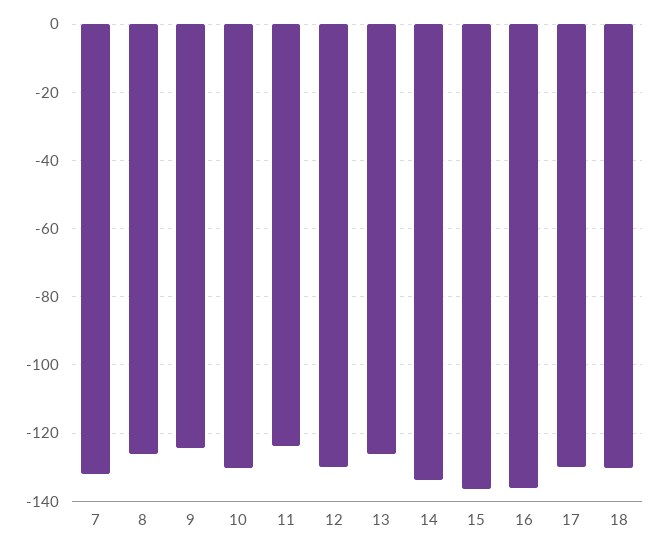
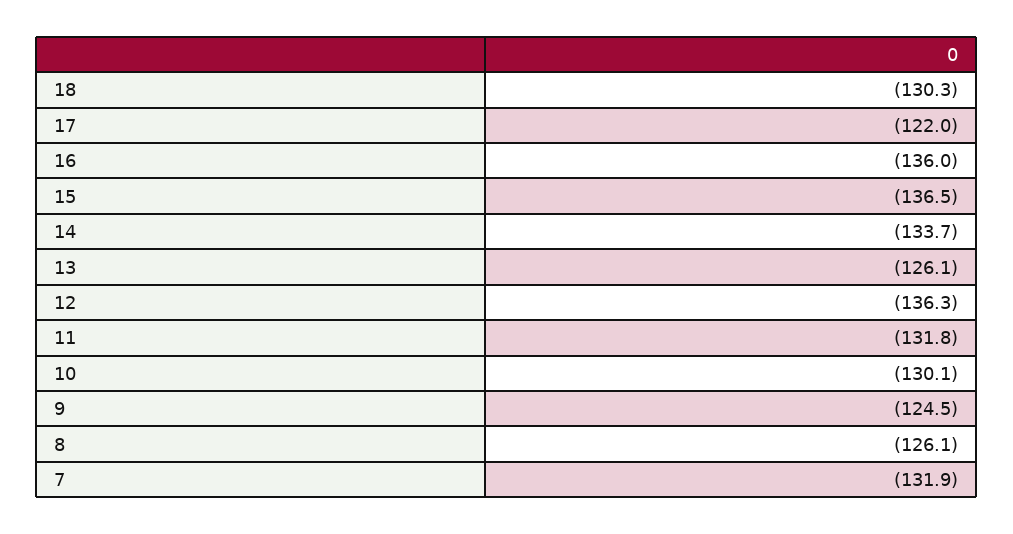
  {
    "7": -131.9,
    "8": -126.1,
    "9": -124.5,
    "10": -130.1,
-   "11": -124,
+   "11": -131.8,
-   "12": -130,
+   "12": -136.3,
    "13": -126.1,
    "14": -133.7,
    "15": -136.5,
    "16": -136,
-   "17": -130,
+   "17": -122,
    "18": -130.3
  }

